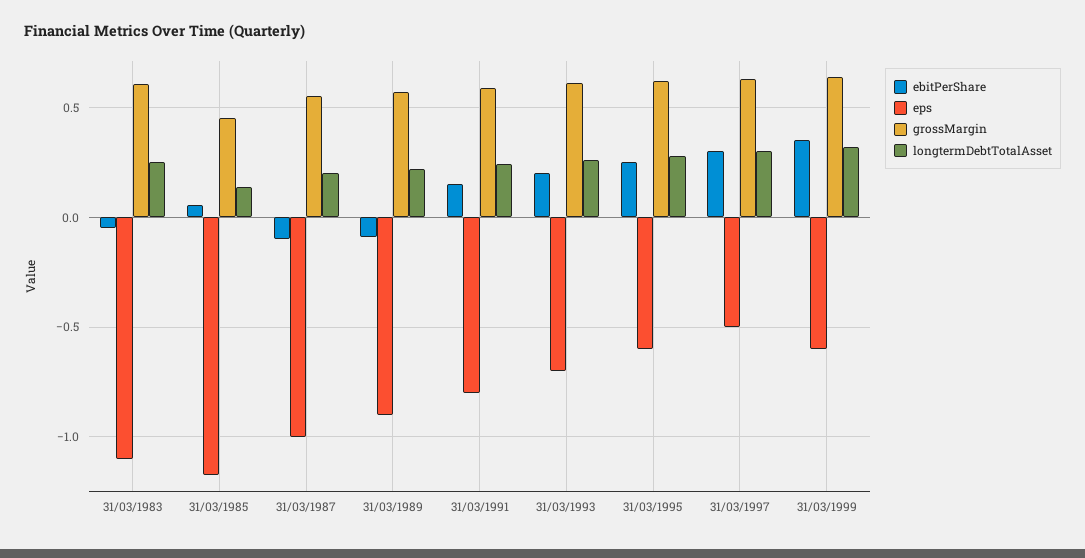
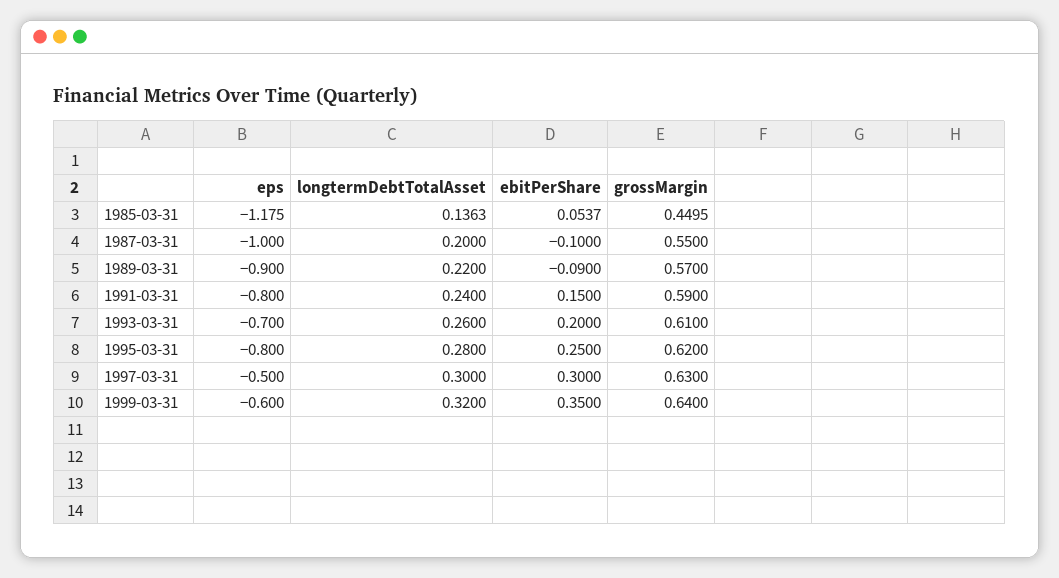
  {
    "ebitPerShare": {
-     "31/03/1983": -0.05,
      "31/03/1985": 0.0537,
      "31/03/1987": -0.1,
      "31/03/1989": -0.09,
      "31/03/1991": 0.15,
      "31/03/1993": 0.2,
      "31/03/1995": 0.25,
      "31/03/1997": 0.3,
      "31/03/1999": 0.35
    },
    "eps": {
-     "31/03/1983": -1.1,
      "31/03/1985": -1.175,
      "31/03/1987": -1,
      "31/03/1989": -0.9,
      "31/03/1991": -0.8,
      "31/03/1993": -0.7,
-     "31/03/1995": -0.6,
+     "31/03/1995": -0.8,
      "31/03/1997": -0.5,
      "31/03/1999": -0.6
    },
    "grossMargin": {
-     "31/03/1983": 0.6,
      "31/03/1985": 0.4495,
      "31/03/1987": 0.55,
      "31/03/1989": 0.57,
      "31/03/1991": 0.59,
      "31/03/1993": 0.61,
      "31/03/1995": 0.62,
      "31/03/1997": 0.63,
      "31/03/1999": 0.64
    },
    "longtermDebtTotalAsset": {
-     "31/03/1983": 0.25,
      "31/03/1985": 0.1363,
      "31/03/1987": 0.2,
      "31/03/1989": 0.22,
      "31/03/1991": 0.24,
      "31/03/1993": 0.26,
      "31/03/1995": 0.28,
      "31/03/1997": 0.3,
      "31/03/1999": 0.32
    }
  }

